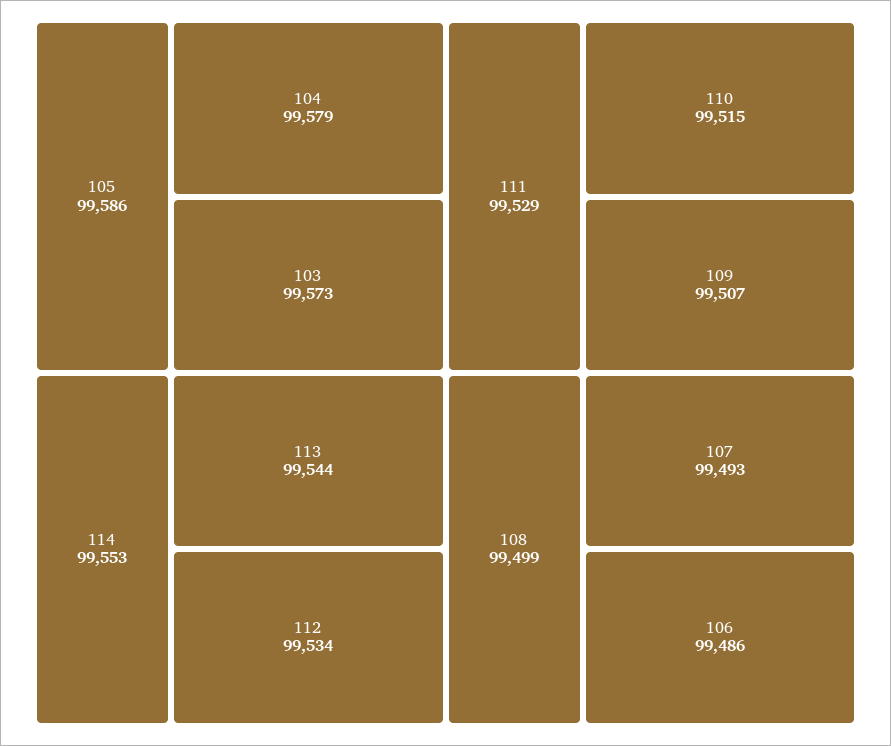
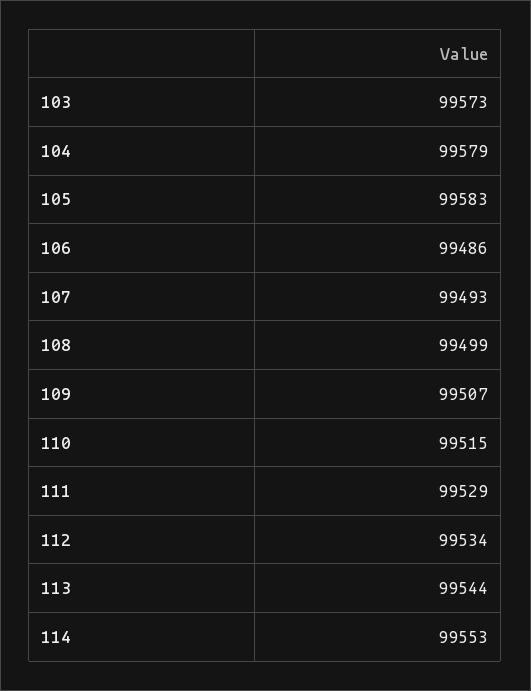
  {
-   "105": 99586,
+   "105": 99583,
    "104": 99579,
    "103": 99573,
    "114": 99553,
    "113": 99544,
    "112": 99534,
    "111": 99529,
    "110": 99515,
    "109": 99507,
    "108": 99499,
    "107": 99493,
    "106": 99486
  }

